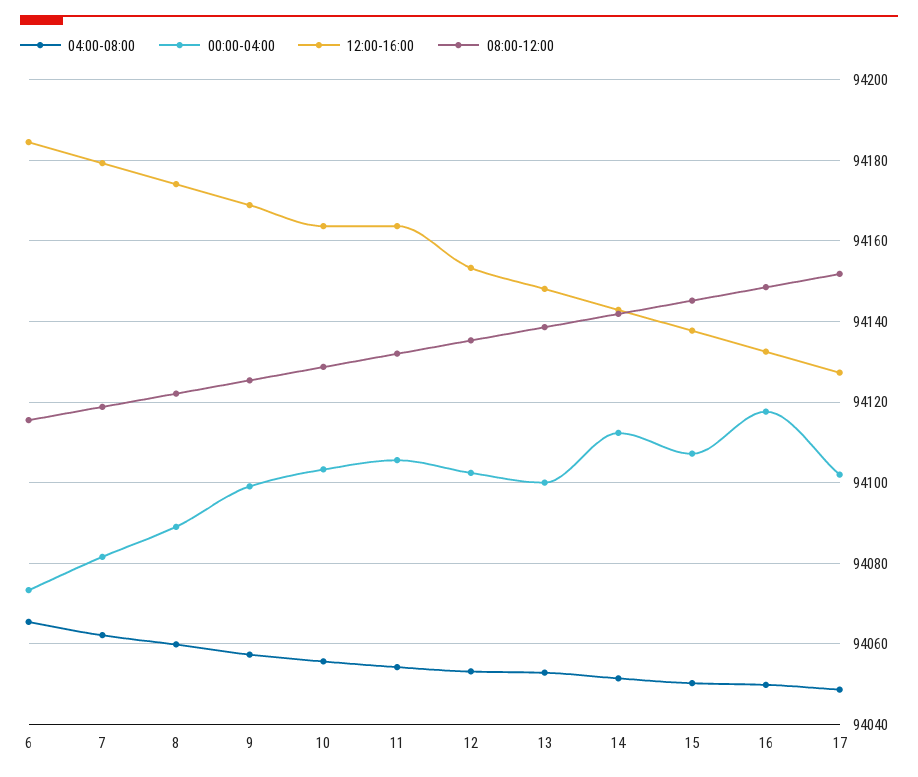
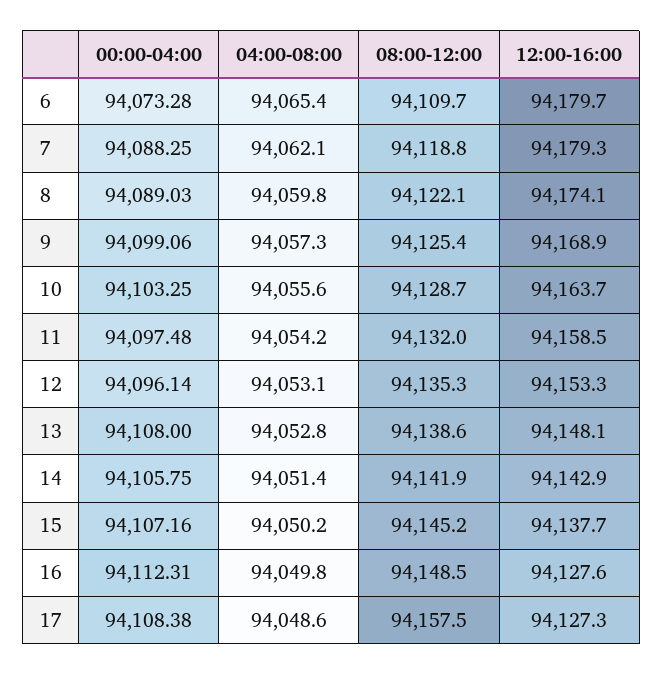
  {
    "04:00-08:00": {
      "6": 94065.4,
      "7": 94062.1,
      "8": 94059.8,
      "9": 94057.3,
      "10": 94055.6,
      "11": 94054.2,
      "12": 94053.1,
      "13": 94052.8,
      "14": 94051.4,
      "15": 94050.2,
      "16": 94049.8,
      "17": 94048.6
    },
    "00:00-04:00": {
      "6": 94073.28,
-     "7": 94082,
+     "7": 94088.25,
      "8": 94089.03,
      "9": 94099.06,
      "10": 94103.25,
-     "11": 94106,
+     "11": 94097.48,
-     "12": 94102,
+     "12": 94096.14,
-     "13": 94100,
+     "13": 94108,
-     "14": 94112,
+     "14": 94105.75,
      "15": 94107.16,
-     "16": 94118,
+     "16": 94112.31,
-     "17": 94102
+     "17": 94108.38
    },
    "12:00-16:00": {
-     "6": 94184,
+     "6": 94179.7,
      "7": 94179.3,
      "8": 94174.1,
      "9": 94168.9,
      "10": 94163.7,
-     "11": 94164,
+     "11": 94158.5,
      "12": 94153.3,
      "13": 94148.1,
      "14": 94142.9,
      "15": 94137.7,
-     "16": 94132,
+     "16": 94127.6,
      "17": 94127.3
    },
    "08:00-12:00": {
-     "6": 94116,
+     "6": 94109.7,
      "7": 94118.8,
      "8": 94122.1,
      "9": 94125.4,
      "10": 94128.7,
      "11": 94132,
      "12": 94135.3,
      "13": 94138.6,
      "14": 94141.9,
      "15": 94145.2,
      "16": 94148.5,
-     "17": 94152
+     "17": 94157.5
    }
  }

